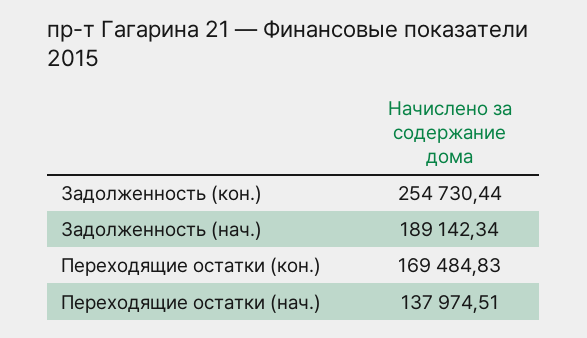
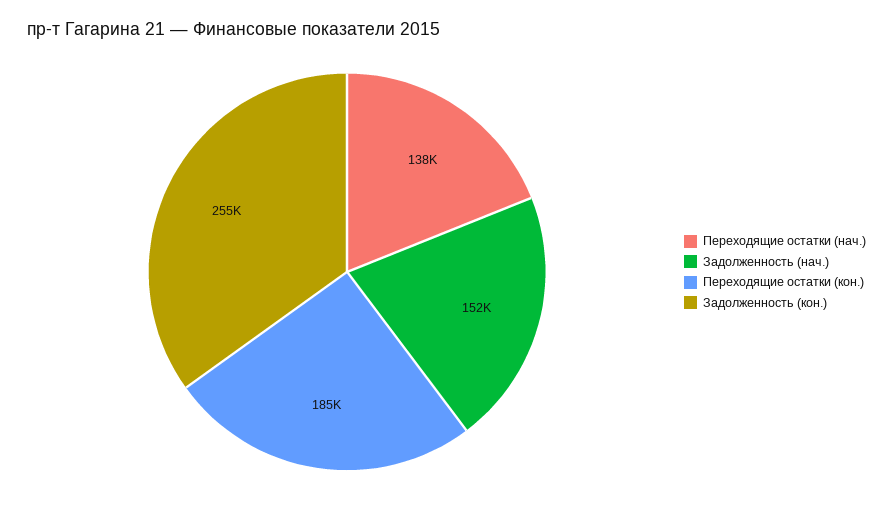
  {
    "Задолженность (кон.)": 254730.44,
-   "Задолженность (нач.)": 189142.34,
+   "Задолженность (нач.)": 152000,
-   "Переходящие остатки (кон.)": 169484.83,
+   "Переходящие остатки (кон.)": 185000,
    "Переходящие остатки (нач.)": 137974.51
  }

